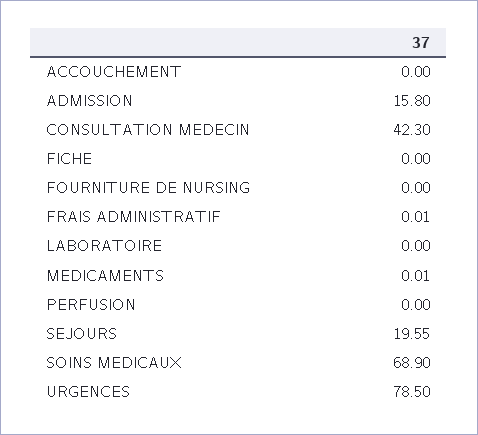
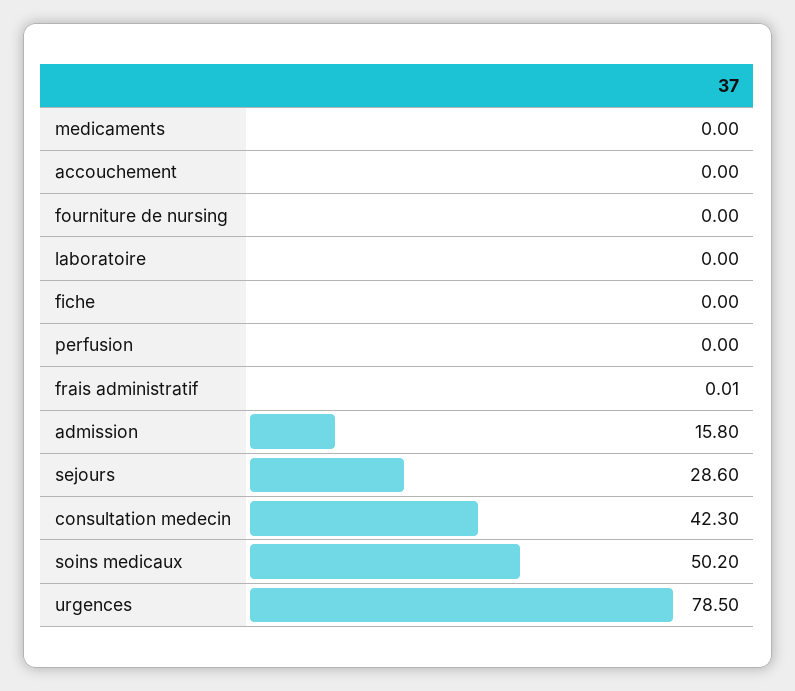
  {
    "ACCOUCHEMENT": 0,
    "ADMISSION": 15.8,
    "CONSULTATION MEDECIN": 42.3,
    "FICHE": 0,
    "FOURNITURE DE NURSING": 0,
    "FRAIS ADMINISTRATIF": 0.01,
    "LABORATOIRE": 0,
-   "MEDICAMENTS": 0.01,
+   "MEDICAMENTS": 0,
    "PERFUSION": 0,
-   "SEJOURS": 19.55,
+   "SEJOURS": 28.6,
-   "SOINS MEDICAUX": 68.9,
+   "SOINS MEDICAUX": 50.2,
    "URGENCES": 78.5
  }

